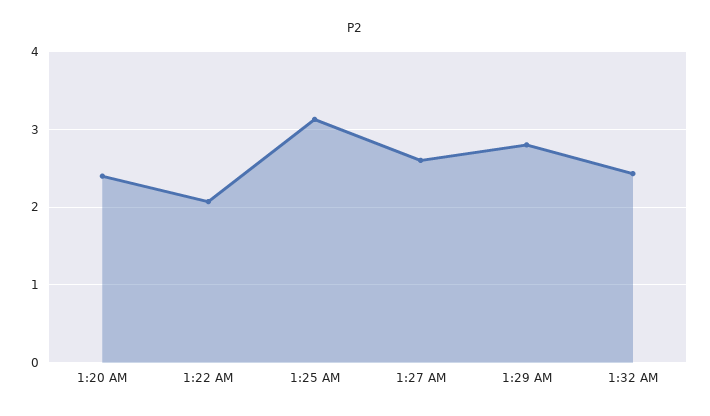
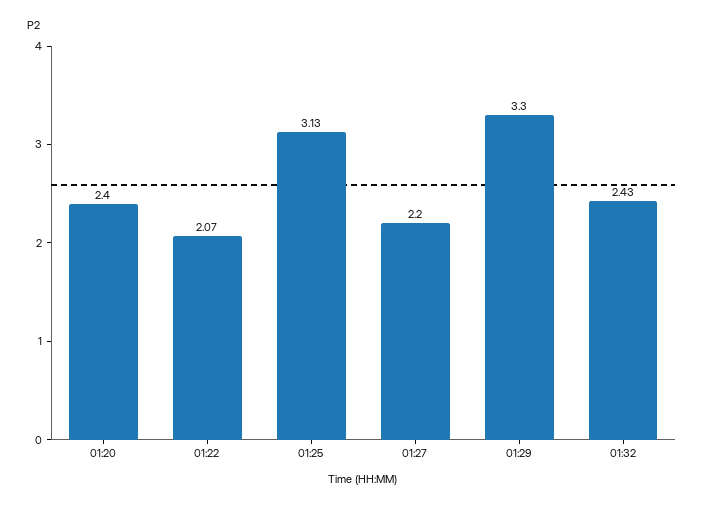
  {
    "1:20 AM": 2.4,
    "1:22 AM": 2.07,
    "1:25 AM": 3.13,
-   "1:27 AM": 2.6,
+   "1:27 AM": 2.2,
-   "1:29 AM": 2.8,
+   "1:29 AM": 3.3,
    "1:32 AM": 2.43
  }

